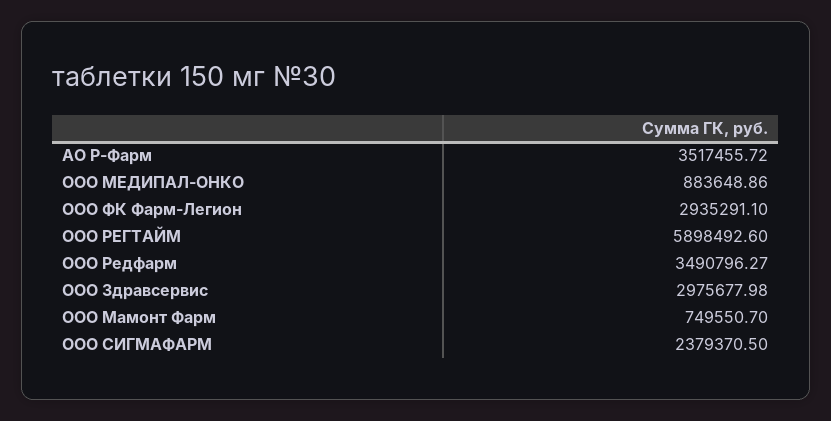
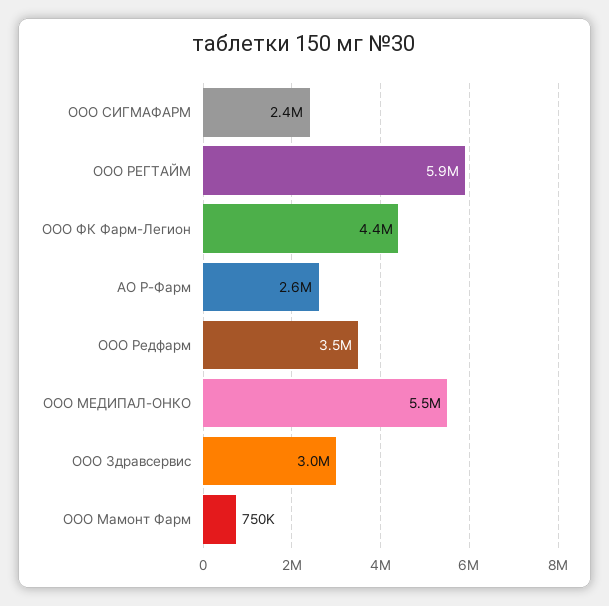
  {
-   "АО Р-Фарм": 3517455.72,
+   "АО Р-Фарм": 2600000,
-   "ООО МЕДИПАЛ-ОНКО": 883648.86,
+   "ООО МЕДИПАЛ-ОНКО": 5500000,
-   "ООО ФК Фарм-Легион": 2935291.1,
+   "ООО ФК Фарм-Легион": 4400000,
    "ООО РЕГТАЙМ": 5898492.6,
    "ООО Редфарм": 3490796.27,
    "ООО Здравсервис": 2975677.98,
    "ООО Мамонт Фарм": 749550.7,
    "ООО СИГМАФАРМ": 2379370.5
  }

